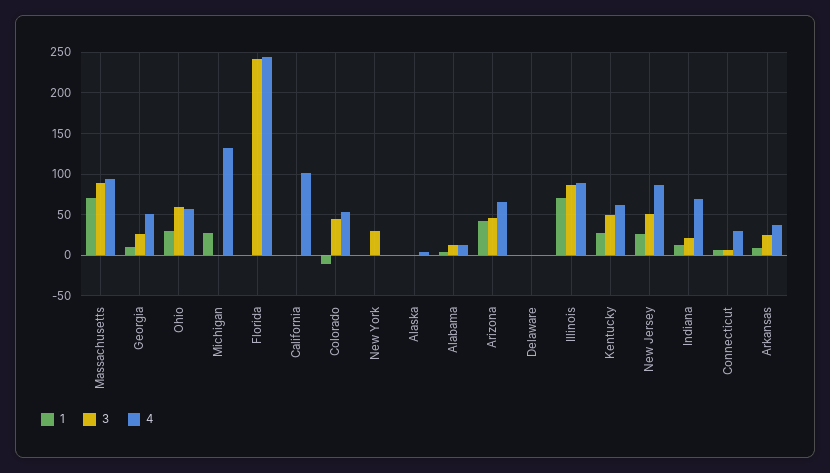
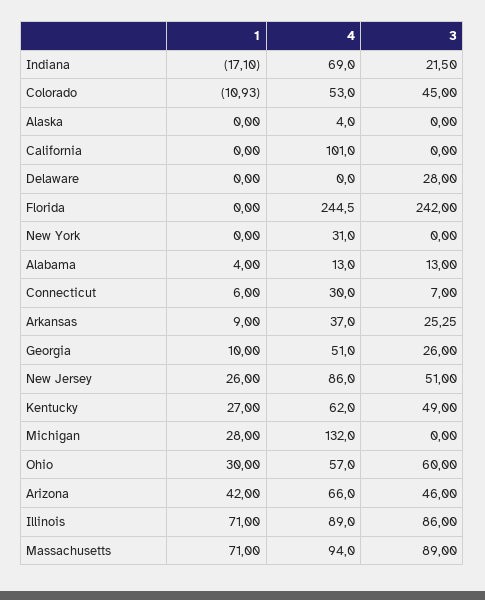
  {
    "1": {
      "Massachusetts": 71,
      "Georgia": 10,
      "Ohio": 30,
      "Michigan": 28,
      "Florida": 0,
      "California": 0,
      "Colorado": -10.93,
      "New York": 0,
      "Alaska": 0,
      "Alabama": 4,
      "Arizona": 42,
      "Delaware": 0,
      "Illinois": 71,
      "Kentucky": 27,
      "New Jersey": 26,
-     "Indiana": 10,
+     "Indiana": -17.1,
      "Connecticut": 6,
      "Arkansas": 9
    },
    "3": {
      "Massachusetts": 89,
      "Georgia": 26,
      "Ohio": 60,
      "Michigan": 0,
      "Florida": 242,
      "California": 0,
      "Colorado": 45,
-     "New York": 30,
+     "New York": 0,
      "Alaska": 0,
      "Alabama": 13,
      "Arizona": 46,
-     "Delaware": 0,
+     "Delaware": 28,
      "Illinois": 86,
      "Kentucky": 49,
      "New Jersey": 51,
      "Indiana": 21.5,
      "Connecticut": 7,
      "Arkansas": 25.25
    },
    "4": {
      "Massachusetts": 94,
      "Georgia": 51,
      "Ohio": 57,
      "Michigan": 132,
      "Florida": 244.5,
      "California": 101,
      "Colorado": 53,
-     "New York": 0,
+     "New York": 31,
      "Alaska": 4,
      "Alabama": 13,
      "Arizona": 66,
      "Delaware": 0,
      "Illinois": 89,
      "Kentucky": 62,
      "New Jersey": 86,
      "Indiana": 69,
      "Connecticut": 30,
      "Arkansas": 37
    }
  }

